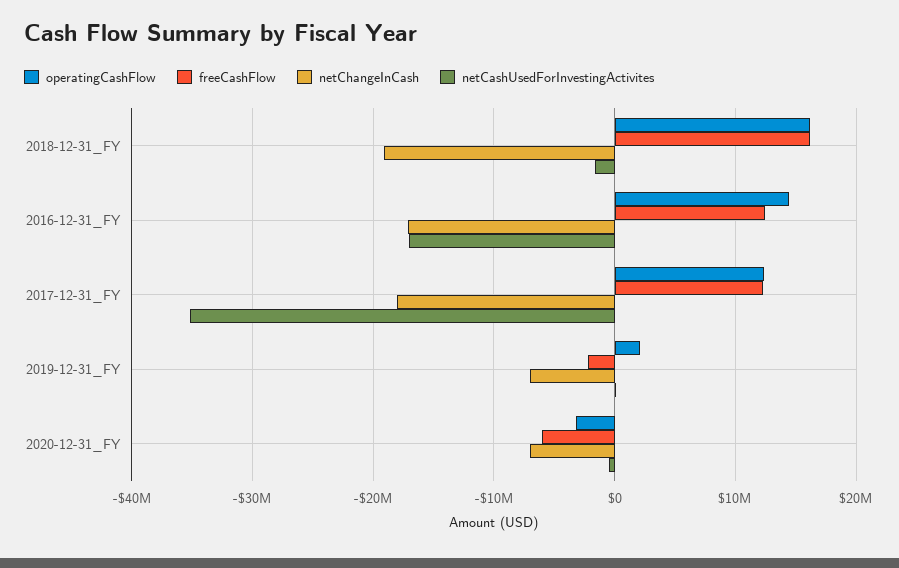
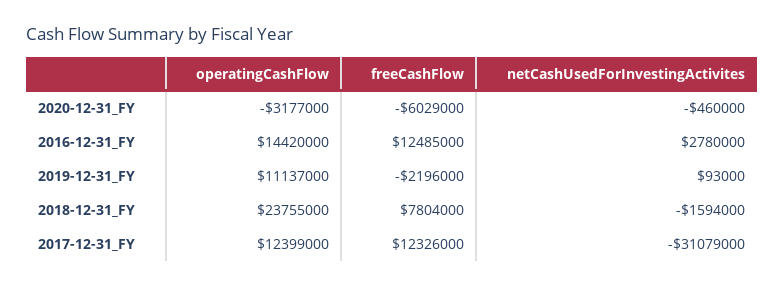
  {
    "operatingCashFlow": {
-     "2018-12-31_FY": 16000000,
+     "2018-12-31_FY": 23755000,
      "2016-12-31_FY": 14420000,
      "2017-12-31_FY": 12399000,
-     "2019-12-31_FY": 2000000,
+     "2019-12-31_FY": 11137000,
      "2020-12-31_FY": -3177000
    },
    "freeCashFlow": {
-     "2018-12-31_FY": 16000000,
+     "2018-12-31_FY": 7804000,
      "2016-12-31_FY": 12485000,
      "2017-12-31_FY": 12326000,
      "2019-12-31_FY": -2196000,
      "2020-12-31_FY": -6029000
    },
-   "netChangeInCash": {
-     "2018-12-31_FY": -19000000,
-     "2016-12-31_FY": -17000000,
-     "2017-12-31_FY": -18000000,
-     "2019-12-31_FY": -7000000,
-     "2020-12-31_FY": -7000000
-   },
    "netCashUsedForInvestingActivites": {
      "2018-12-31_FY": -1594000,
-     "2016-12-31_FY": -17000000,
+     "2016-12-31_FY": 2780000,
-     "2017-12-31_FY": -35000000,
+     "2017-12-31_FY": -31079000,
      "2019-12-31_FY": 93000,
      "2020-12-31_FY": -460000
    }
  }

